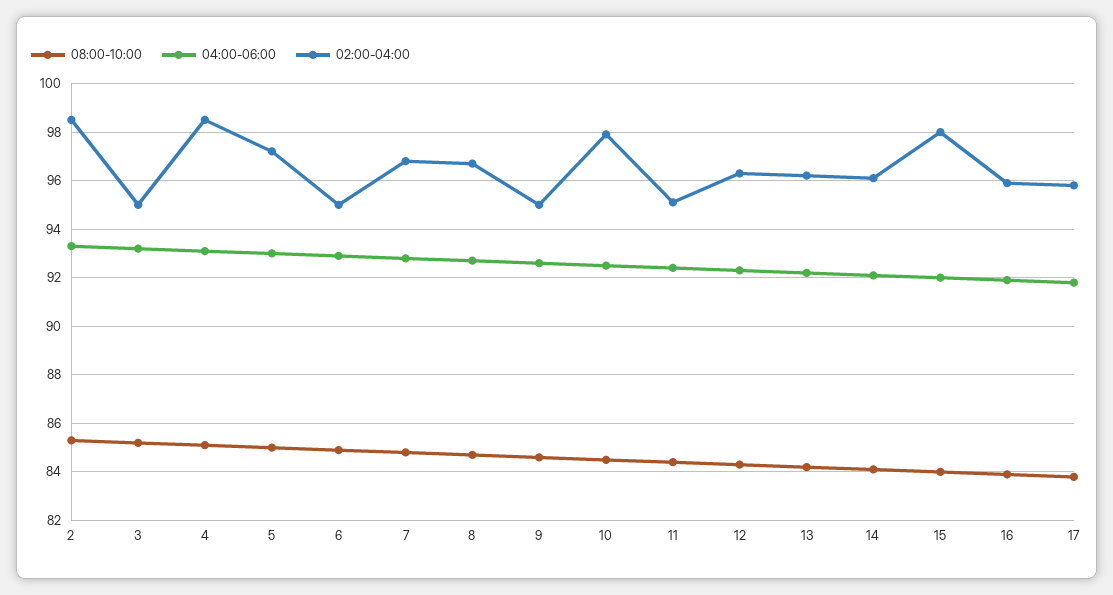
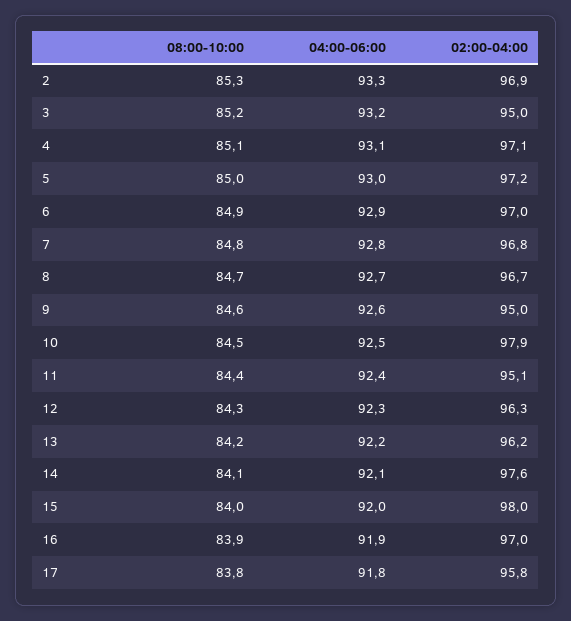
  {
    "08:00-10:00": {
      "2": 85.3,
      "3": 85.2,
      "4": 85.1,
      "5": 85,
      "6": 84.9,
      "7": 84.8,
      "8": 84.7,
      "9": 84.6,
      "10": 84.5,
      "11": 84.4,
      "12": 84.3,
      "13": 84.2,
      "14": 84.1,
      "15": 84,
      "16": 83.9,
      "17": 83.8
    },
    "04:00-06:00": {
      "2": 93.3,
      "3": 93.2,
      "4": 93.1,
      "5": 93,
      "6": 92.9,
      "7": 92.8,
      "8": 92.7,
      "9": 92.6,
      "10": 92.5,
      "11": 92.4,
      "12": 92.3,
      "13": 92.2,
      "14": 92.1,
      "15": 92,
      "16": 91.9,
      "17": 91.8
    },
    "02:00-04:00": {
-     "2": 98.5,
+     "2": 96.9,
      "3": 95,
-     "4": 98.5,
+     "4": 97.1,
      "5": 97.2,
-     "6": 95,
+     "6": 97,
      "7": 96.8,
      "8": 96.7,
      "9": 95,
      "10": 97.9,
      "11": 95.1,
      "12": 96.3,
      "13": 96.2,
-     "14": 96,
+     "14": 97.6,
      "15": 98,
-     "16": 96,
+     "16": 97,
      "17": 95.8
    }
  }

